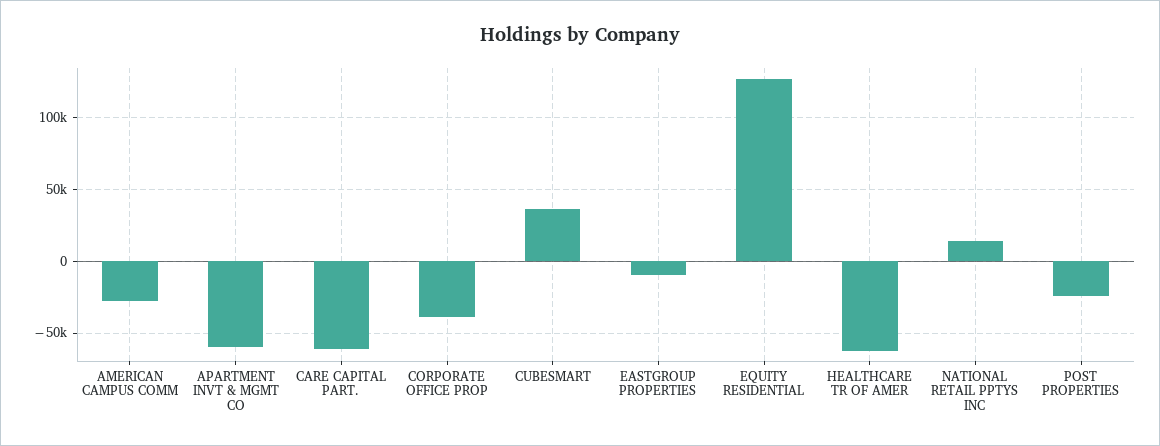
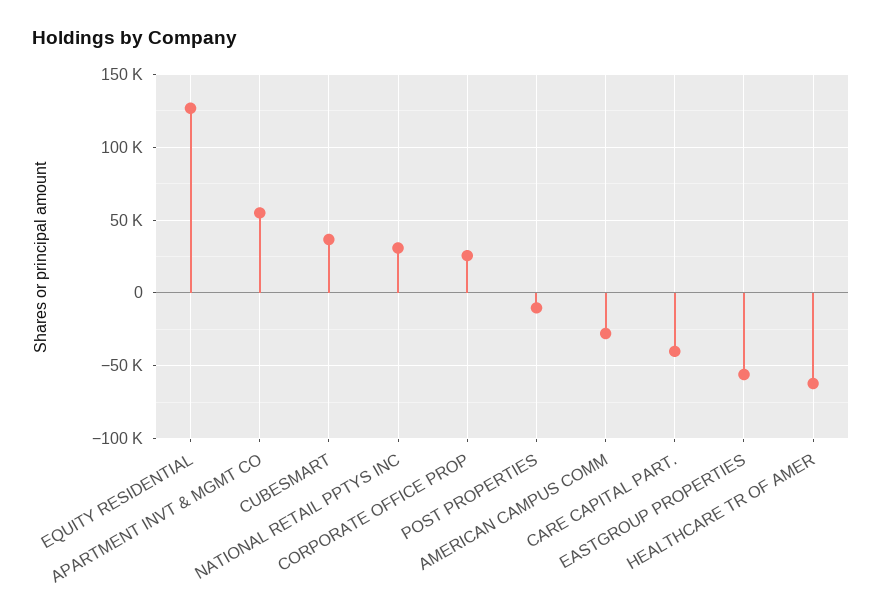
  {
    "AMERICAN CAMPUS COMM": -30000,
-   "APARTMENT INVT & MGMT CO": -60000,
+   "APARTMENT INVT & MGMT CO": 55000,
-   "CARE CAPITAL PART.": -60000,
+   "CARE CAPITAL PART.": -40000,
-   "CORPORATE OFFICE PROP": -40000,
+   "CORPORATE OFFICE PROP": 25000,
    "CUBESMART": 35000,
-   "EASTGROUP PROPERTIES": -10000,
+   "EASTGROUP PROPERTIES": -55000,
    "EQUITY RESIDENTIAL": 125000,
    "HEALTHCARE TR OF AMER": -60000,
-   "NATIONAL RETAIL PPTYS INC": 15000,
+   "NATIONAL RETAIL PPTYS INC": 30000,
-   "POST PROPERTIES": -25000
+   "POST PROPERTIES": -10000
  }

